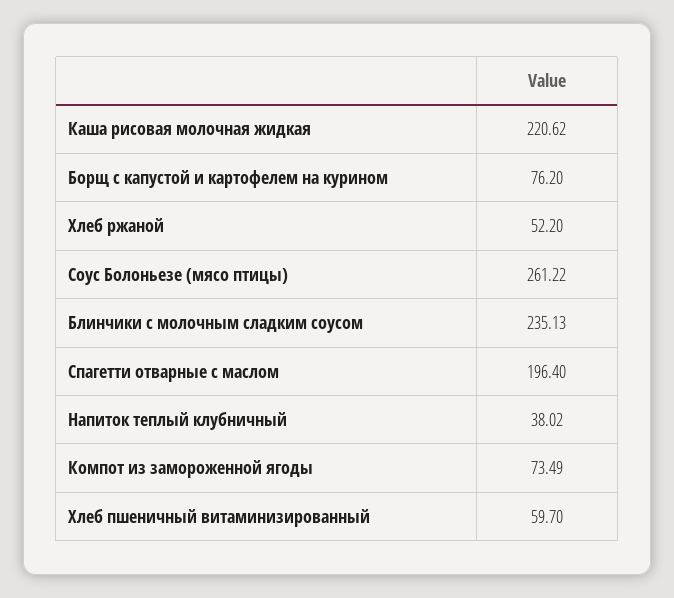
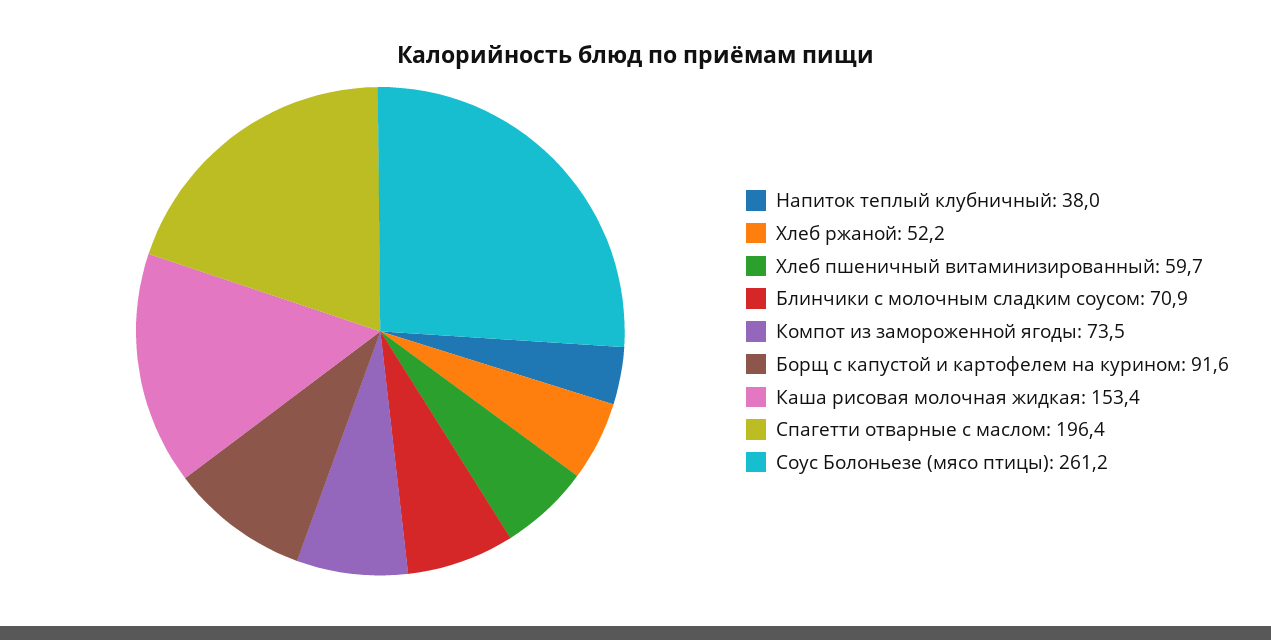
  {
-   "Каша рисовая молочная жидкая": 220.62,
+   "Каша рисовая молочная жидкая": 153.4,
-   "Борщ с капустой и картофелем на курином": 76.2,
+   "Борщ с капустой и картофелем на курином": 91.6,
    "Хлеб ржаной": 52.2,
    "Соус Болоньезе (мясо птицы)": 261.22,
-   "Блинчики с молочным сладким соусом": 235.13,
+   "Блинчики с молочным сладким соусом": 70.9,
    "Спагетти отварные с маслом": 196.4,
    "Напиток теплый клубничный": 38.02,
    "Компот из замороженной ягоды": 73.49,
    "Хлеб пшеничный витаминизированный": 59.7
  }

